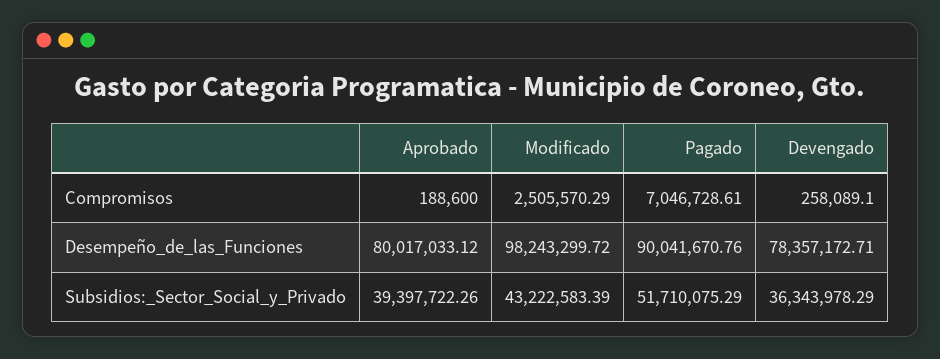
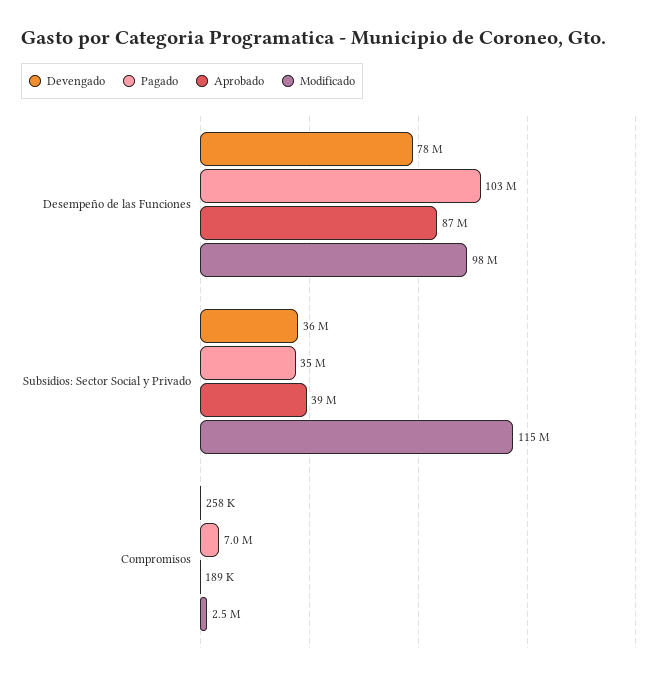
  {
    "Aprobado": {
      "Compromisos": 188600,
-     "Desempeño_de_las_Funciones": 80017033.12,
+     "Desempeño_de_las_Funciones": 87000000,
      "Subsidios:_Sector_Social_y_Privado": 39397722.26
    },
    "Modificado": {
      "Compromisos": 2505570.29,
      "Desempeño_de_las_Funciones": 98243299.72,
-     "Subsidios:_Sector_Social_y_Privado": 43222583.39
+     "Subsidios:_Sector_Social_y_Privado": 115000000
    },
    "Pagado": {
      "Compromisos": 7046728.61,
-     "Desempeño_de_las_Funciones": 90041670.76,
+     "Desempeño_de_las_Funciones": 103000000,
-     "Subsidios:_Sector_Social_y_Privado": 51710075.29
+     "Subsidios:_Sector_Social_y_Privado": 35000000
    },
    "Devengado": {
      "Compromisos": 258089.1,
      "Desempeño_de_las_Funciones": 78357172.71,
      "Subsidios:_Sector_Social_y_Privado": 36343978.29
    }
  }

